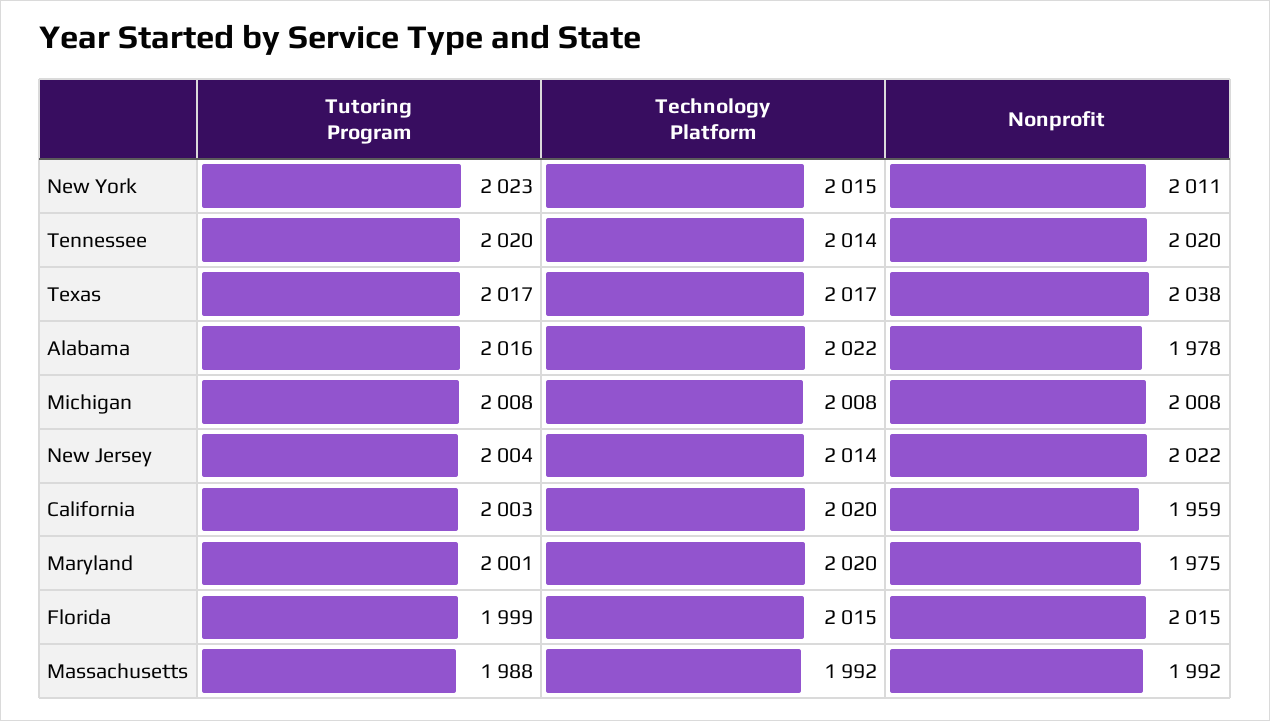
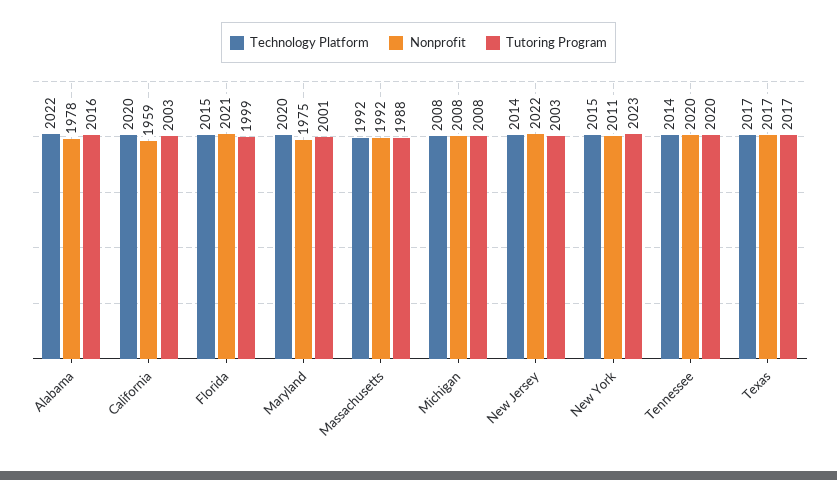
  {
    "Tutoring Program": {
      "New York": 2023,
      "Tennessee": 2020,
      "Texas": 2017,
      "Alabama": 2016,
      "Michigan": 2008,
-     "New Jersey": 2004,
+     "New Jersey": 2003,
      "California": 2003,
      "Maryland": 2001,
      "Florida": 1999,
      "Massachusetts": 1988
    },
    "Technology Platform": {
      "New York": 2015,
      "Tennessee": 2014,
      "Texas": 2017,
      "Alabama": 2022,
      "Michigan": 2008,
      "New Jersey": 2014,
      "California": 2020,
      "Maryland": 2020,
      "Florida": 2015,
      "Massachusetts": 1992
    },
    "Nonprofit": {
      "New York": 2011,
      "Tennessee": 2020,
-     "Texas": 2038,
+     "Texas": 2017,
      "Alabama": 1978,
      "Michigan": 2008,
      "New Jersey": 2022,
      "California": 1959,
      "Maryland": 1975,
-     "Florida": 2015,
+     "Florida": 2021,
      "Massachusetts": 1992
    }
  }

